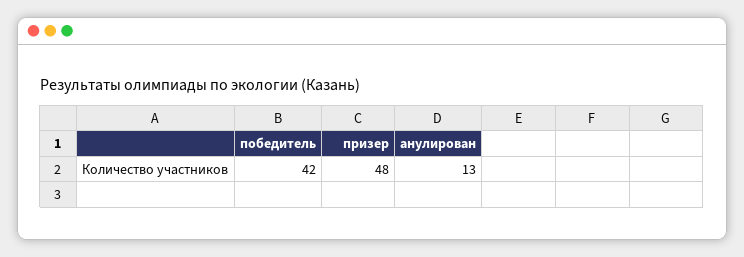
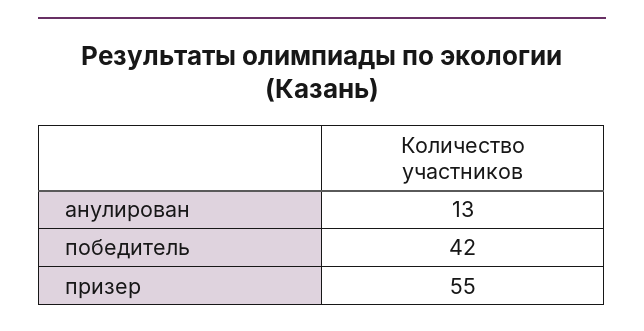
  {
    "победитель": 42,
-   "призер": 48,
+   "призер": 55,
    "анулирован": 13
  }

